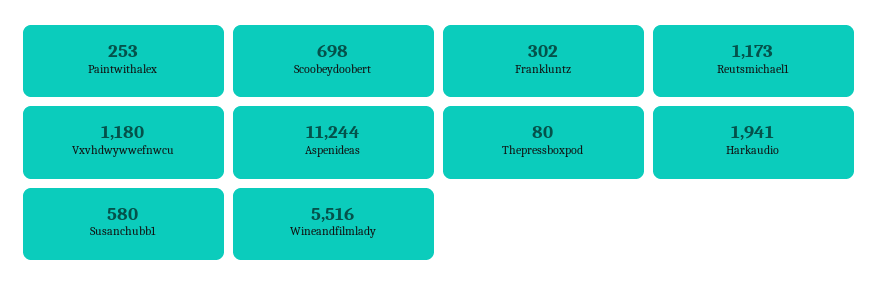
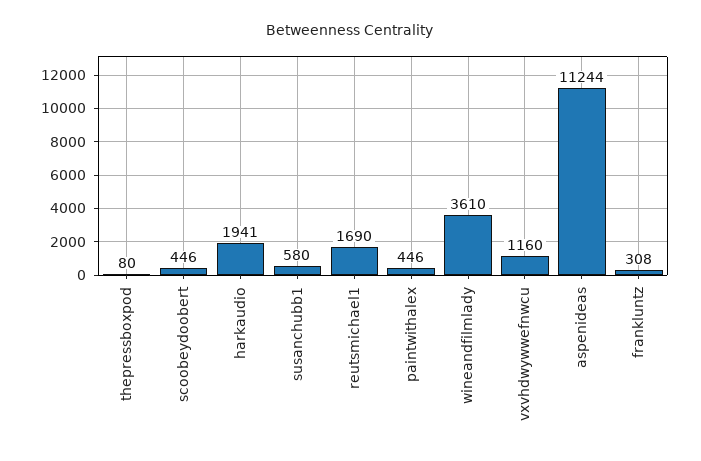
  {
-   "Paintwithalex": 253,
+   "Paintwithalex": 446,
-   "Scoobeydoobert": 698,
+   "Scoobeydoobert": 446,
-   "Frankluntz": 302,
+   "Frankluntz": 308,
-   "Reutsmichael1": 1173,
+   "Reutsmichael1": 1690,
-   "Vxvhdwywwefnwcu": 1180,
+   "Vxvhdwywwefnwcu": 1160,
    "Aspenideas": 11244,
    "Thepressboxpod": 80,
    "Harkaudio": 1941,
    "Susanchubb1": 580,
-   "Wineandfilmlady": 5516
+   "Wineandfilmlady": 3610
  }

